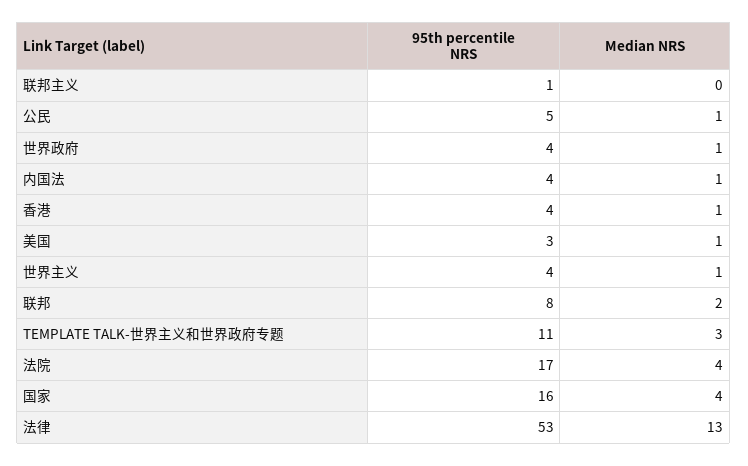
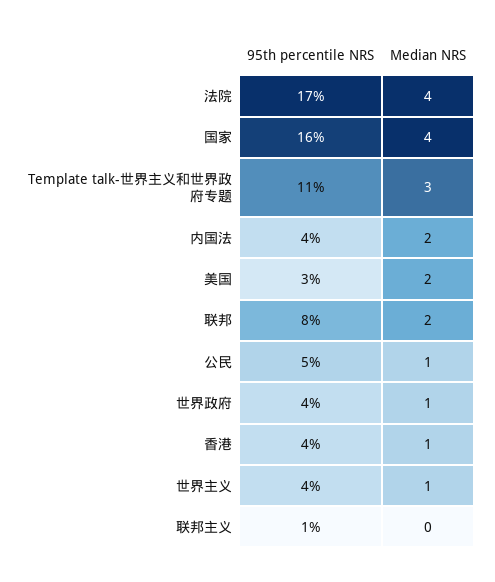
  {
    "95th percentile NRS": {
      "联邦主义": 1,
      "公民": 5,
      "世界政府": 4,
      "内国法": 4,
      "香港": 4,
      "美国": 3,
      "世界主义": 4,
      "联邦": 8,
      "TEMPLATE TALK-世界主义和世界政府专题": 11,
      "法院": 17,
-     "国家": 16,
+     "国家": 16
-     "法律": 53
    },
    "Median NRS": {
      "联邦主义": 0,
      "公民": 1,
      "世界政府": 1,
-     "内国法": 1,
+     "内国法": 2,
      "香港": 1,
-     "美国": 1,
+     "美国": 2,
      "世界主义": 1,
      "联邦": 2,
      "TEMPLATE TALK-世界主义和世界政府专题": 3,
      "法院": 4,
-     "国家": 4,
+     "国家": 4
-     "法律": 13
    }
  }

